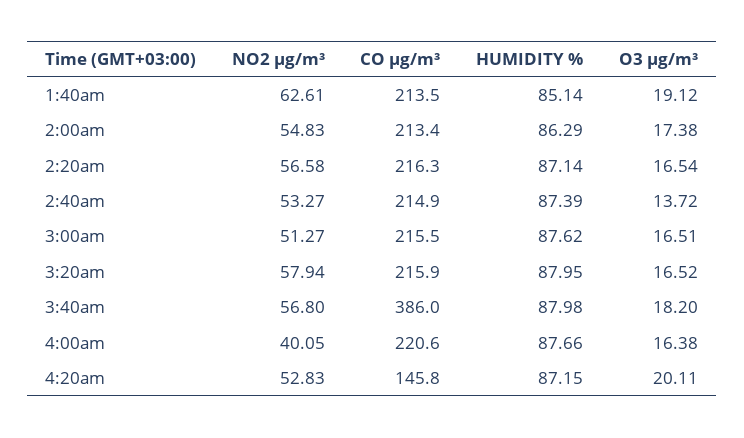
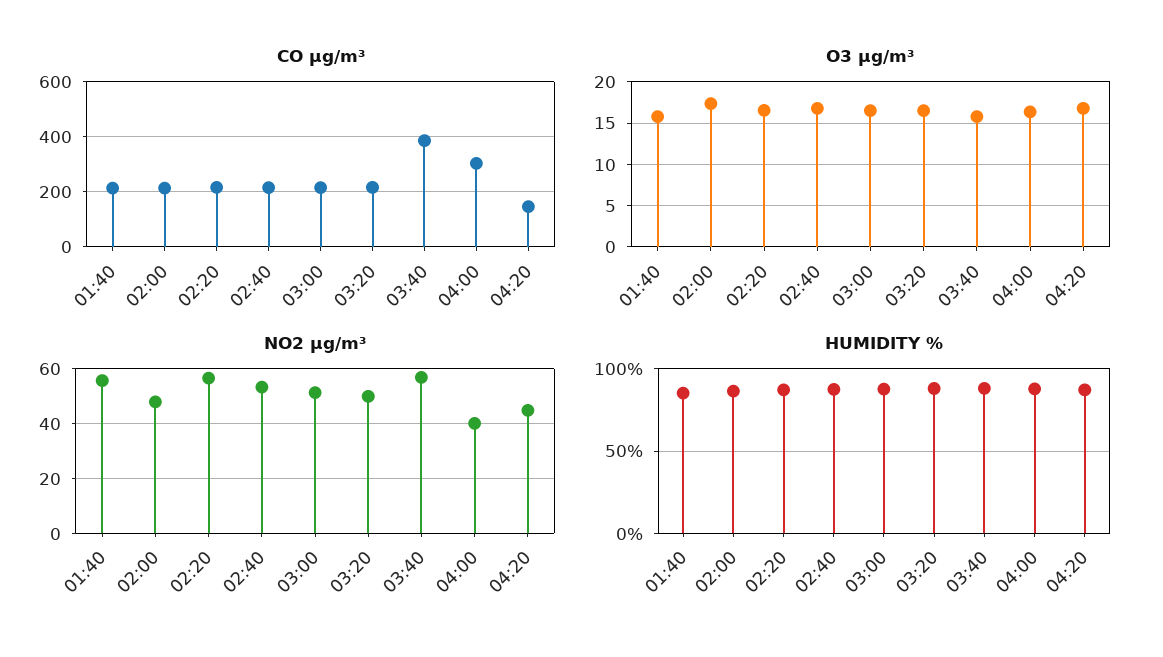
  {
    "NO2 µg/m³": {
-     "1:40am": 62.61,
+     "1:40am": 55,
-     "2:00am": 54.83,
+     "2:00am": 47.5,
      "2:20am": 56.58,
      "2:40am": 53.27,
      "3:00am": 51.27,
-     "3:20am": 57.94,
+     "3:20am": 50,
      "3:40am": 56.8,
      "4:00am": 40.05,
-     "4:20am": 52.83
+     "4:20am": 45
    },
    "CO µg/m³": {
      "1:40am": 213.5,
      "2:00am": 213.4,
      "2:20am": 216.3,
      "2:40am": 214.9,
      "3:00am": 215.5,
      "3:20am": 215.9,
      "3:40am": 386,
-     "4:00am": 220.6,
+     "4:00am": 300,
      "4:20am": 145.8
    },
    "HUMIDITY %": {
      "1:40am": 85.14,
      "2:00am": 86.29,
      "2:20am": 87.14,
      "2:40am": 87.39,
      "3:00am": 87.62,
      "3:20am": 87.95,
      "3:40am": 87.98,
      "4:00am": 87.66,
      "4:20am": 87.15
    },
    "O3 µg/m³": {
-     "1:40am": 19.12,
+     "1:40am": 16,
      "2:00am": 17.38,
      "2:20am": 16.54,
-     "2:40am": 13.72,
+     "2:40am": 17,
      "3:00am": 16.51,
      "3:20am": 16.52,
-     "3:40am": 18.2,
+     "3:40am": 16,
      "4:00am": 16.38,
-     "4:20am": 20.11
+     "4:20am": 17
    }
  }

